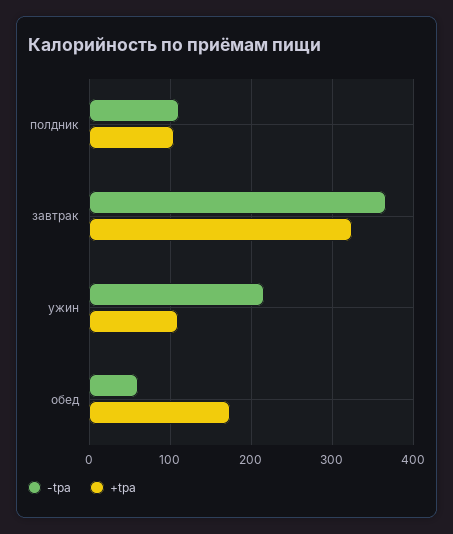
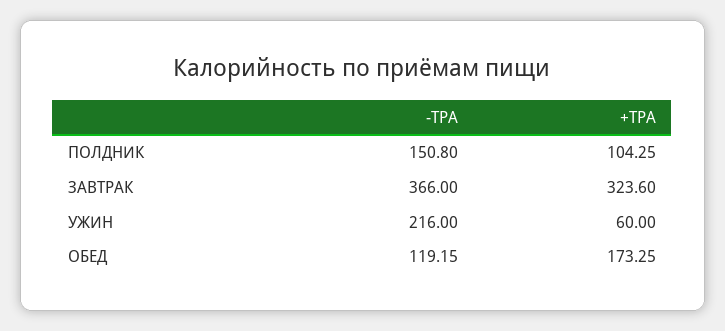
  {
    "-tpa": {
-     "полдник": 110,
+     "полдник": 150.8,
      "завтрак": 366,
      "ужин": 216,
-     "обед": 60
+     "обед": 119.15
    },
    "+tpa": {
      "полдник": 104.25,
      "завтрак": 323.6,
-     "ужин": 110,
+     "ужин": 60,
      "обед": 173.25
    }
  }

